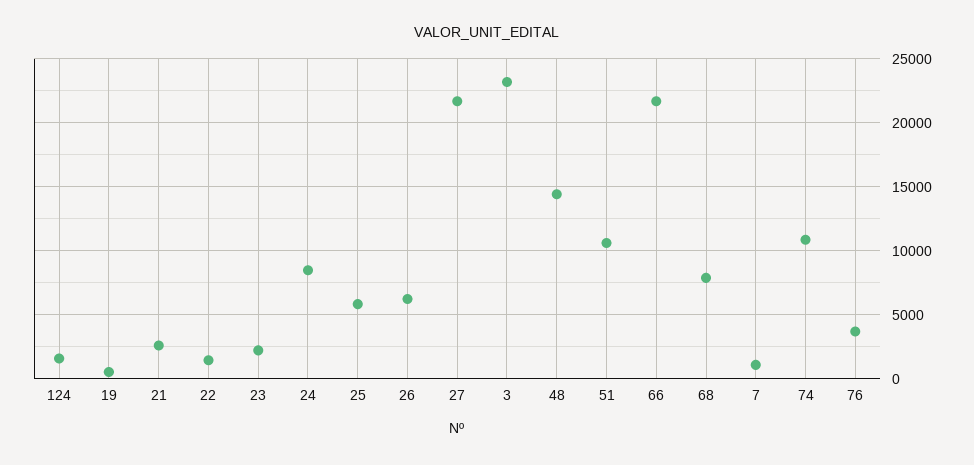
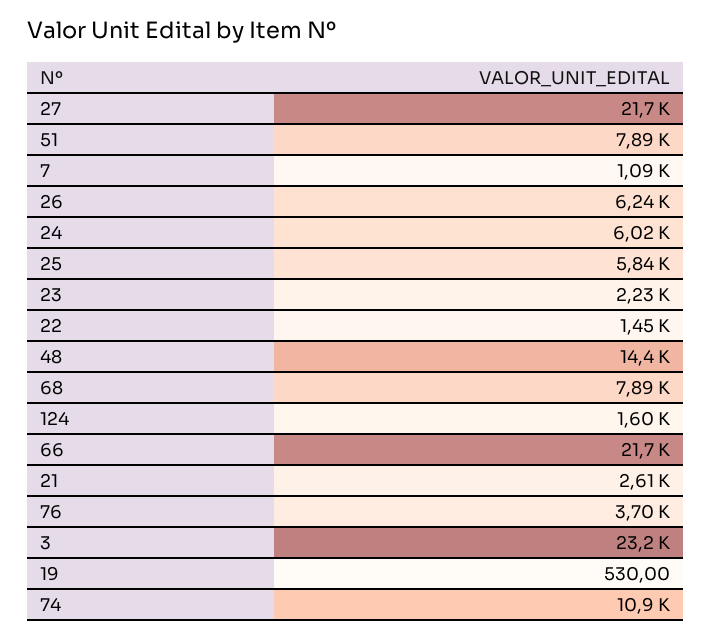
  {
    "124": 1600,
    "19": 530,
    "21": 2610,
    "22": 1450,
    "23": 2230,
-   "24": 8500,
+   "24": 6020,
    "25": 5840,
    "26": 6240,
    "27": 21700,
    "3": 23200,
    "48": 14400,
-   "51": 10500,
+   "51": 7890,
    "66": 21700,
    "68": 7890,
    "7": 1090,
    "74": 10900,
    "76": 3700
  }

